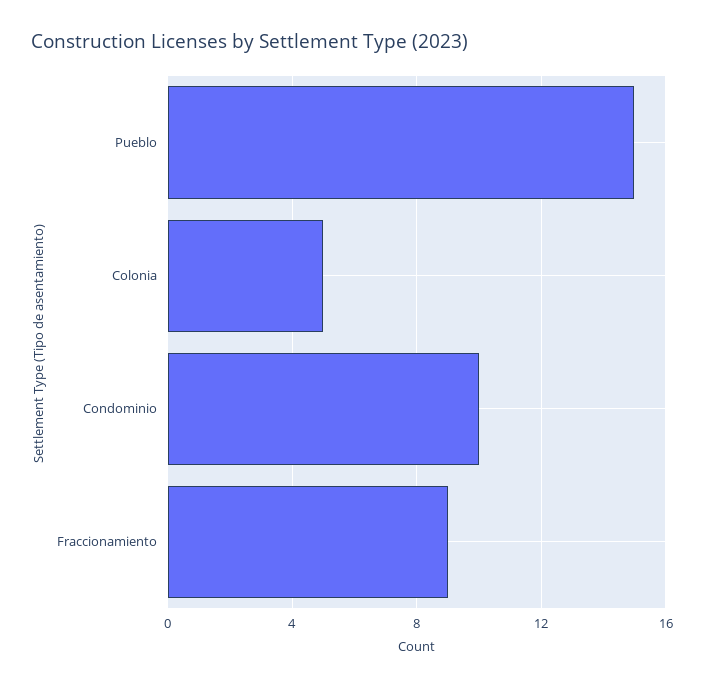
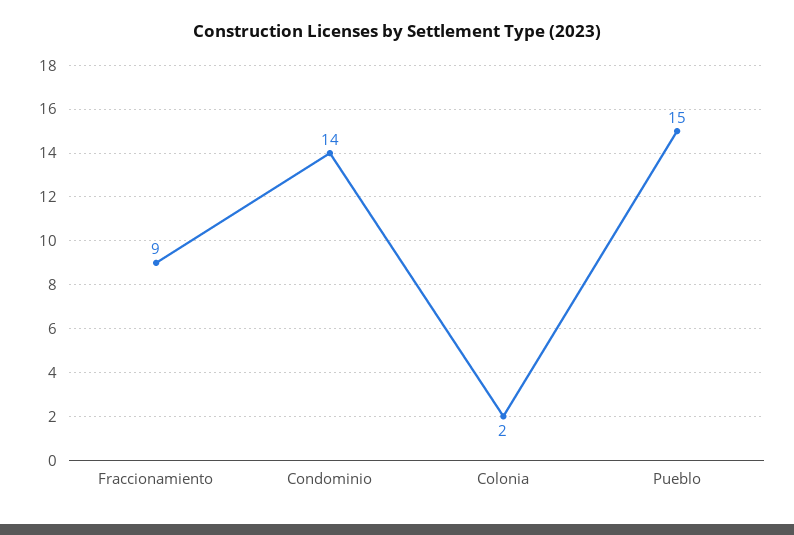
  {
    "Pueblo": 15,
-   "Colonia": 5,
+   "Colonia": 2,
-   "Condominio": 10,
+   "Condominio": 14,
    "Fraccionamiento": 9
  }

